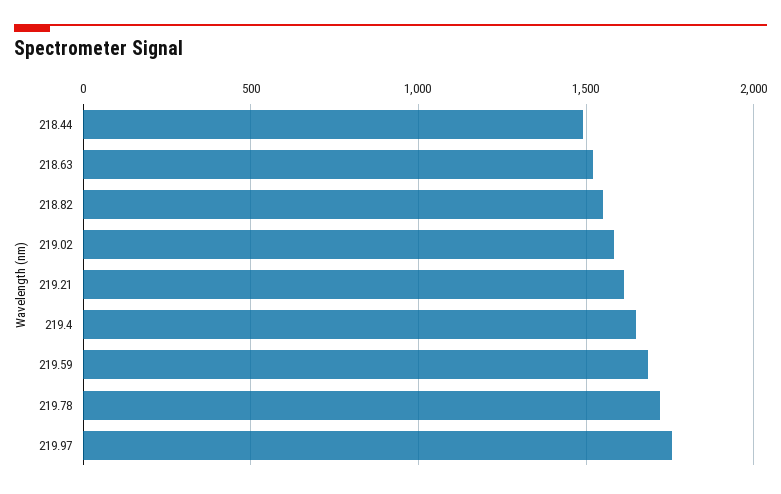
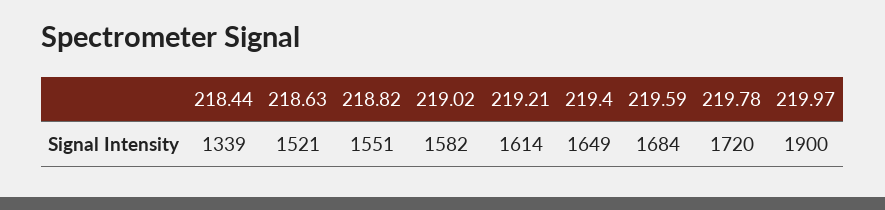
  {
-   "218.44": 1500,
+   "218.44": 1339,
    "218.63": 1521,
    "218.82": 1551,
    "219.02": 1582,
    "219.21": 1614,
    "219.4": 1649,
    "219.59": 1684,
    "219.78": 1720,
-   "219.97": 1750
+   "219.97": 1900
  }

